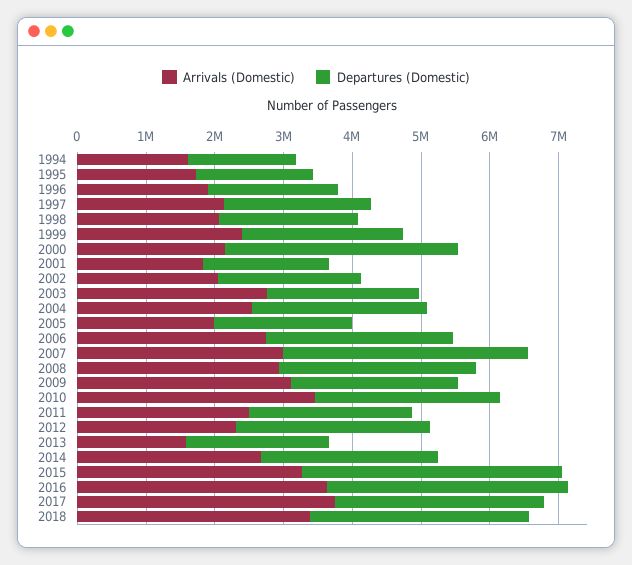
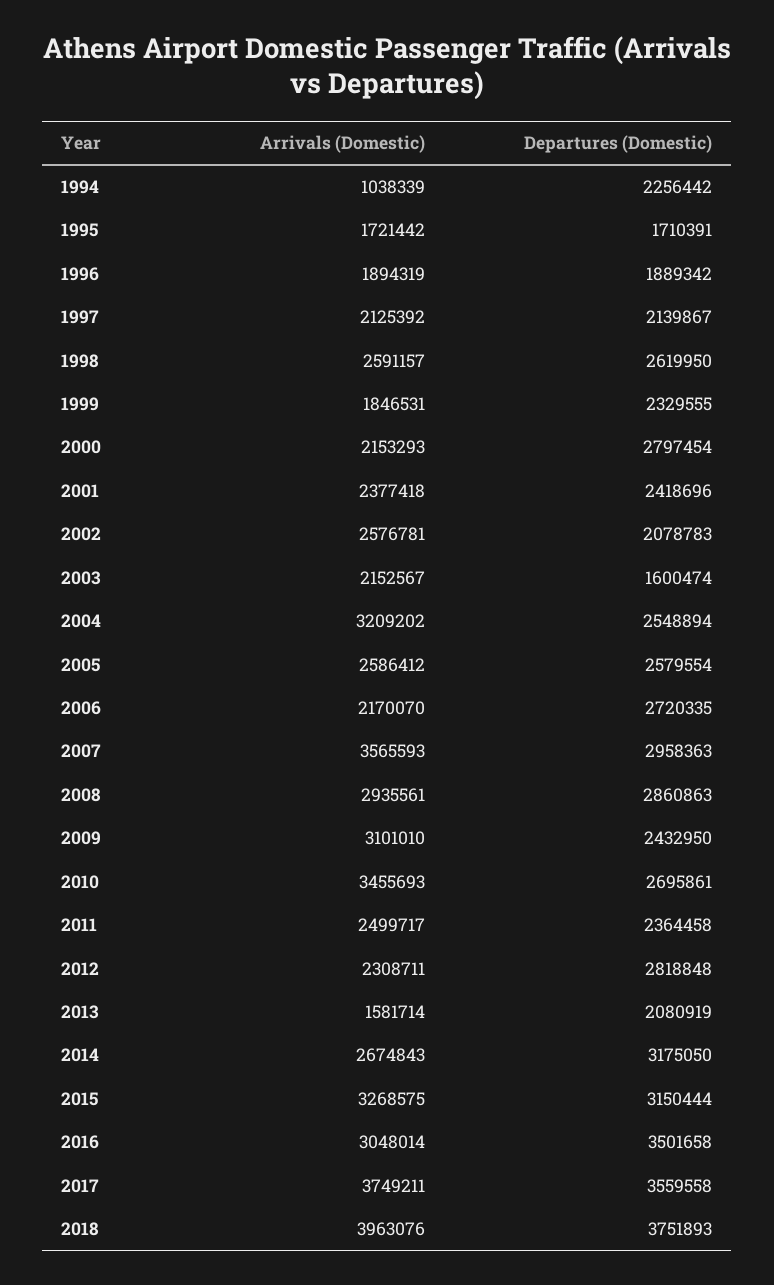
  {
    "Arrivals (Domestic)": {
-     "1994": 1600000,
+     "1994": 1038339,
      "1995": 1721442,
      "1996": 1894319,
      "1997": 2125392,
-     "1998": 2000000,
+     "1998": 2591157,
-     "1999": 2400000,
+     "1999": 1846531,
      "2000": 2153293,
-     "2001": 1800000,
+     "2001": 2377418,
-     "2002": 2000000,
+     "2002": 2576781,
-     "2003": 2800000,
+     "2003": 2152567,
-     "2004": 2600000,
+     "2004": 3209202,
-     "2005": 2000000,
+     "2005": 2586412,
-     "2006": 2800000,
+     "2006": 2170070,
-     "2007": 3000000,
+     "2007": 3565593,
      "2008": 2935561,
      "2009": 3101010,
      "2010": 3455693,
      "2011": 2499717,
      "2012": 2308711,
      "2013": 1581714,
      "2014": 2674843,
      "2015": 3268575,
-     "2016": 3600000,
+     "2016": 3048014,
      "2017": 3749211,
-     "2018": 3400000
+     "2018": 3963076
    },
    "Departures (Domestic)": {
-     "1994": 1600000,
+     "1994": 2256442,
      "1995": 1710391,
      "1996": 1889342,
      "1997": 2139867,
-     "1998": 2000000,
+     "1998": 2619950,
      "1999": 2329555,
-     "2000": 3400000,
+     "2000": 2797454,
-     "2001": 1800000,
+     "2001": 2418696,
      "2002": 2078783,
-     "2003": 2200000,
+     "2003": 1600474,
      "2004": 2548894,
-     "2005": 2000000,
+     "2005": 2579554,
      "2006": 2720335,
-     "2007": 3600000,
+     "2007": 2958363,
      "2008": 2860863,
      "2009": 2432950,
      "2010": 2695861,
      "2011": 2364458,
      "2012": 2818848,
      "2013": 2080919,
-     "2014": 2600000,
+     "2014": 3175050,
-     "2015": 3800000,
+     "2015": 3150444,
      "2016": 3501658,
-     "2017": 3000000,
+     "2017": 3559558,
-     "2018": 3200000
+     "2018": 3751893
    }
  }

